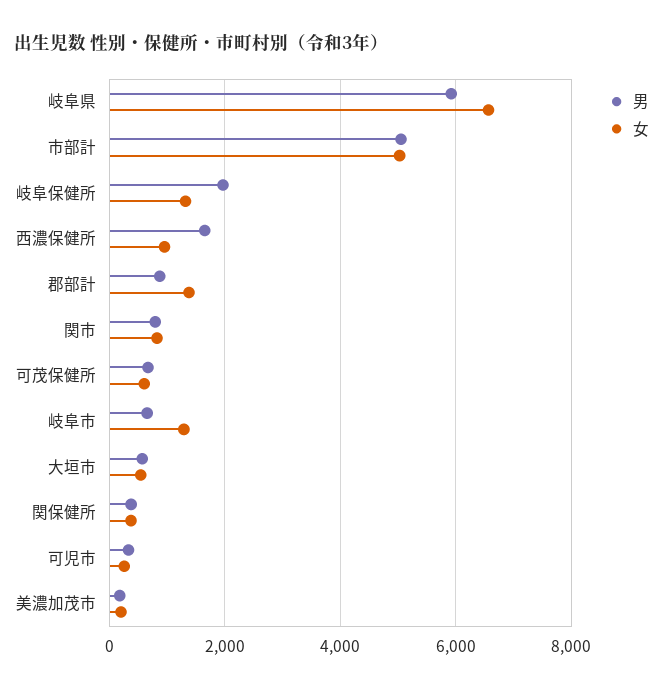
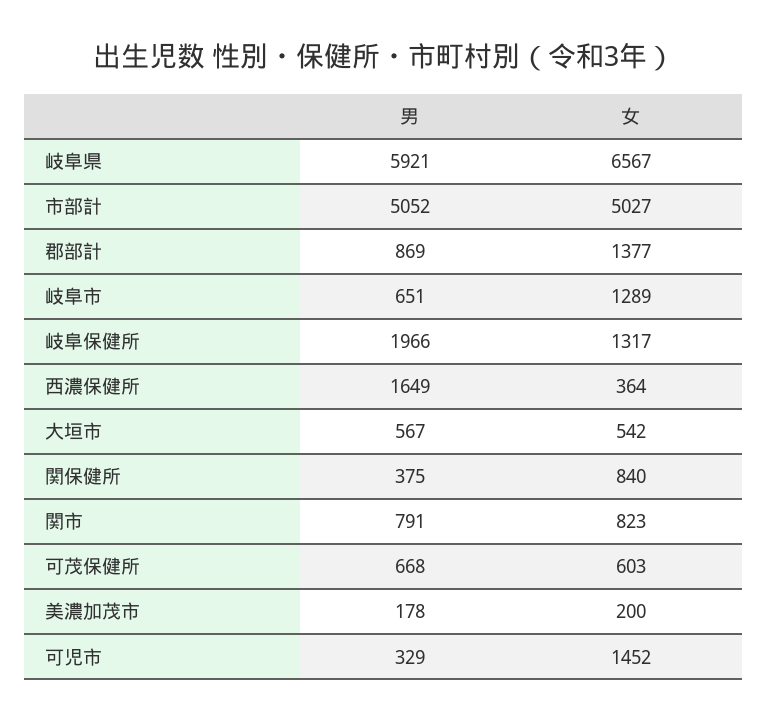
  {
    "男": {
      "岐阜県": 5921,
      "市部計": 5052,
      "岐阜保健所": 1966,
      "西濃保健所": 1649,
      "郡部計": 869,
      "関市": 791,
      "可茂保健所": 668,
      "岐阜市": 651,
      "大垣市": 567,
      "関保健所": 375,
      "可児市": 329,
      "美濃加茂市": 178
    },
    "女": {
      "岐阜県": 6567,
      "市部計": 5027,
      "岐阜保健所": 1317,
-     "西濃保健所": 1000,
+     "西濃保健所": 364,
      "郡部計": 1377,
      "関市": 823,
      "可茂保健所": 603,
      "岐阜市": 1289,
      "大垣市": 542,
-     "関保健所": 400,
+     "関保健所": 840,
-     "可児市": 200,
+     "可児市": 1452,
      "美濃加茂市": 200
    }
  }

